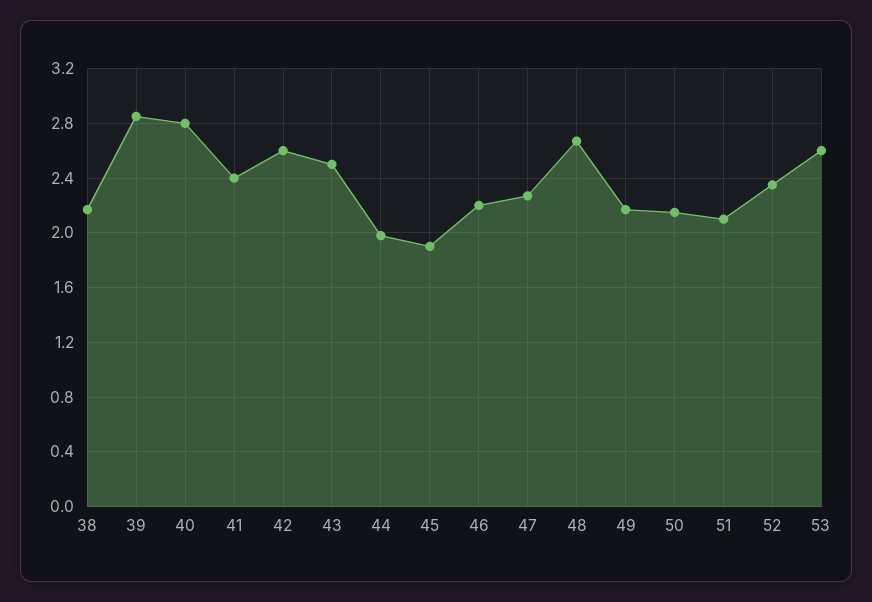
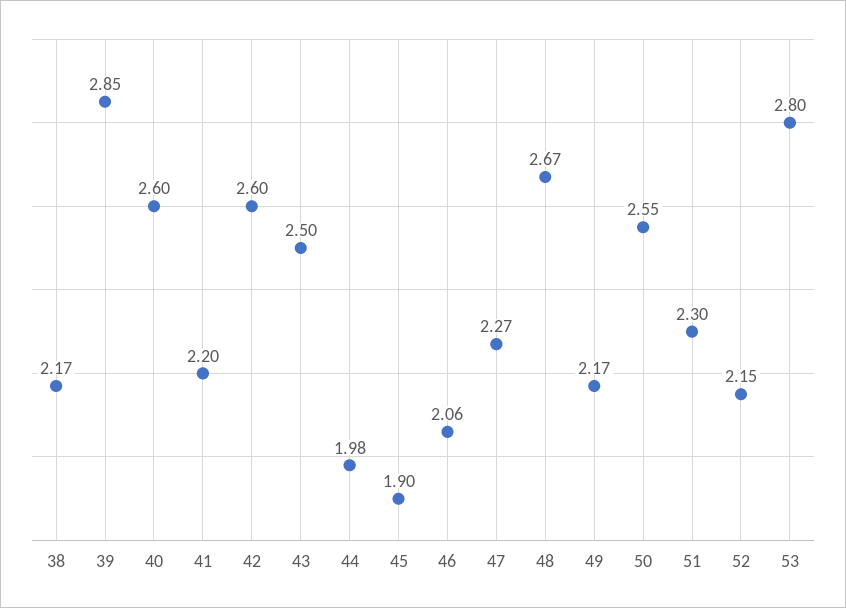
  {
    "38": 2.17,
    "39": 2.85,
-   "40": 2.8,
+   "40": 2.6,
-   "41": 2.4,
+   "41": 2.2,
    "42": 2.6,
    "43": 2.5,
    "44": 1.98,
    "45": 1.9,
-   "46": 2.2,
+   "46": 2.06,
    "47": 2.27,
    "48": 2.67,
    "49": 2.17,
-   "50": 2.15,
+   "50": 2.55,
-   "51": 2.1,
+   "51": 2.3,
-   "52": 2.35,
+   "52": 2.15,
-   "53": 2.6
+   "53": 2.8
  }

